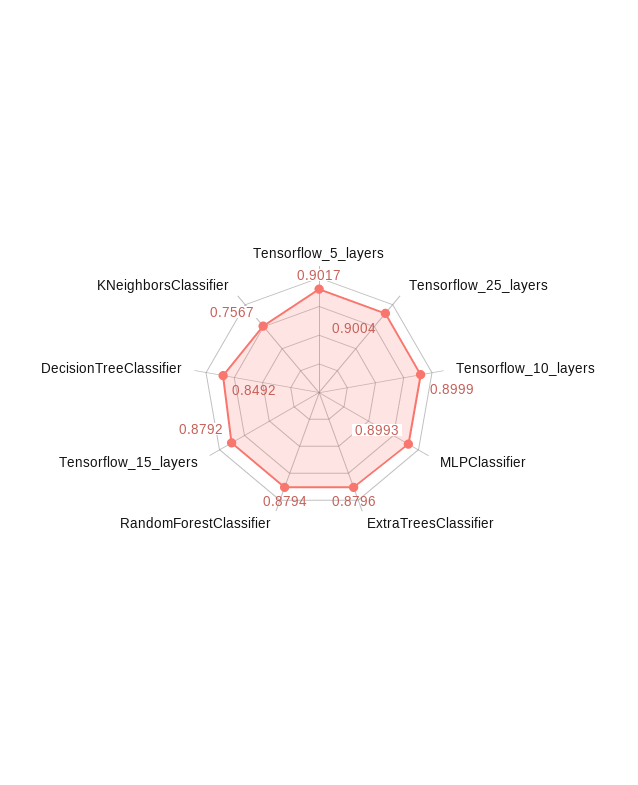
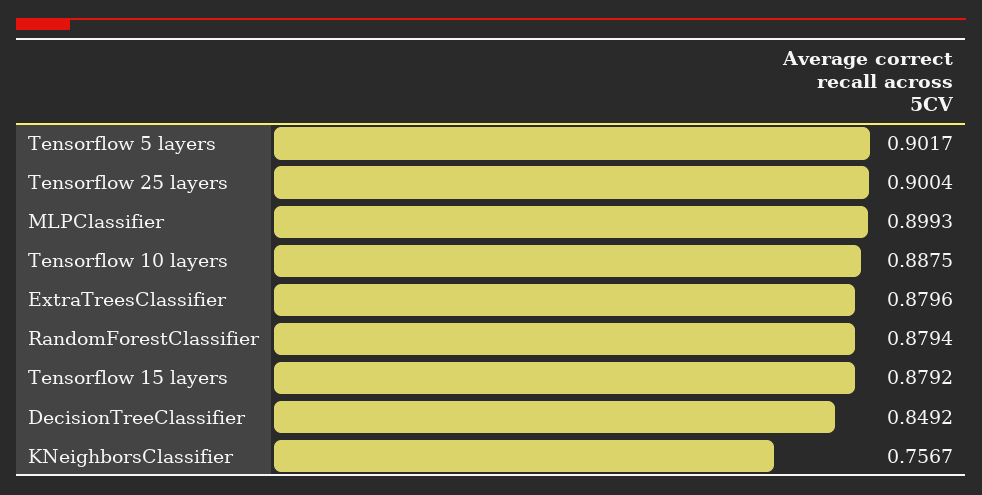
  {
    "Tensorflow_5_layers": 0.9017,
    "Tensorflow_25_layers": 0.9004,
-   "Tensorflow_10_layers": 0.8999,
+   "Tensorflow_10_layers": 0.8875,
    "MLPClassifier": 0.8993,
    "ExtraTreesClassifier": 0.8796,
    "RandomForestClassifier": 0.8794,
    "Tensorflow_15_layers": 0.8792,
    "DecisionTreeClassifier": 0.8492,
    "KNeighborsClassifier": 0.7567
  }

